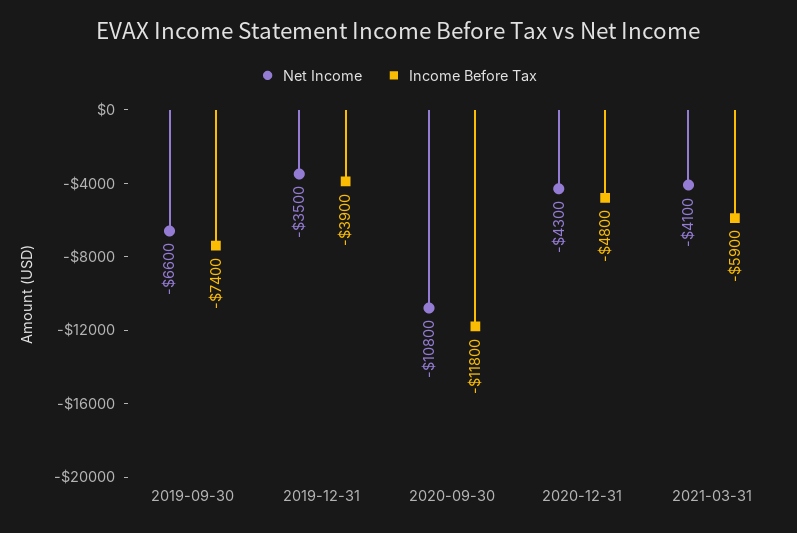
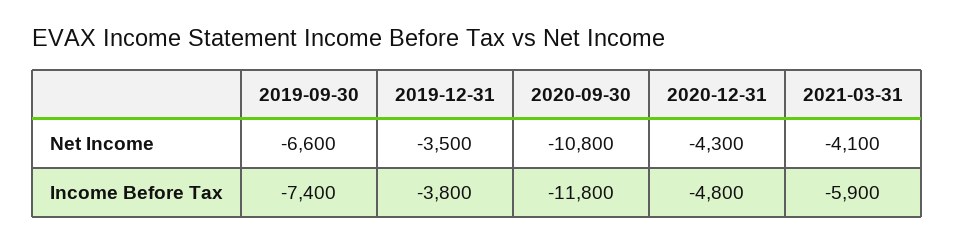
  {
    "Net Income": {
      "2019-09-30": -6600,
      "2019-12-31": -3500,
      "2020-09-30": -10800,
      "2020-12-31": -4300,
      "2021-03-31": -4100
    },
    "Income Before Tax": {
      "2019-09-30": -7400,
-     "2019-12-31": -3900,
+     "2019-12-31": -3800,
      "2020-09-30": -11800,
      "2020-12-31": -4800,
      "2021-03-31": -5900
    }
  }

